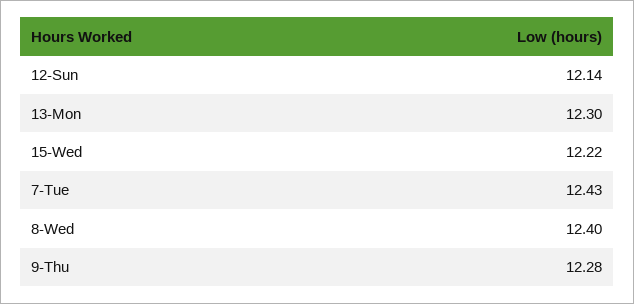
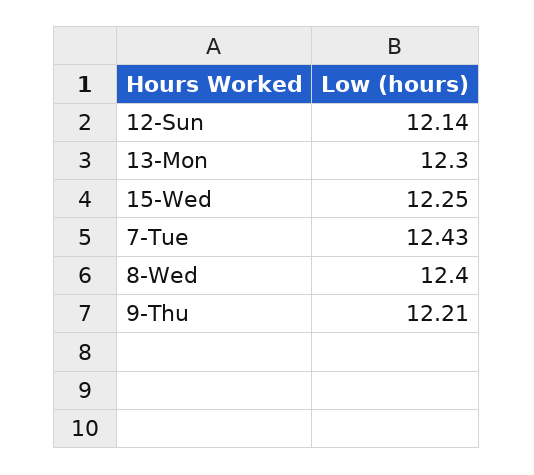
  {
    "12-Sun": 12.14,
    "13-Mon": 12.3,
-   "15-Wed": 12.22,
+   "15-Wed": 12.25,
    "7-Tue": 12.43,
    "8-Wed": 12.4,
-   "9-Thu": 12.28
+   "9-Thu": 12.21
  }

